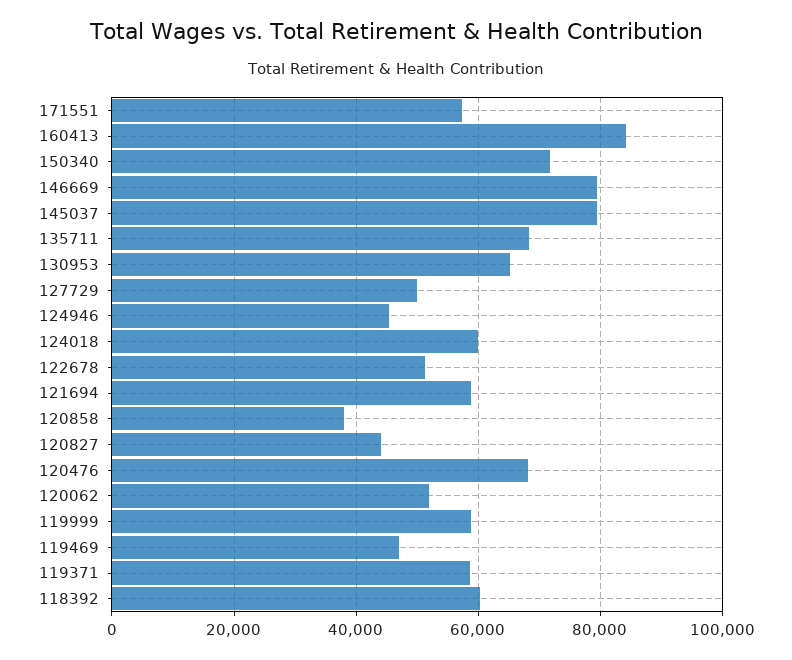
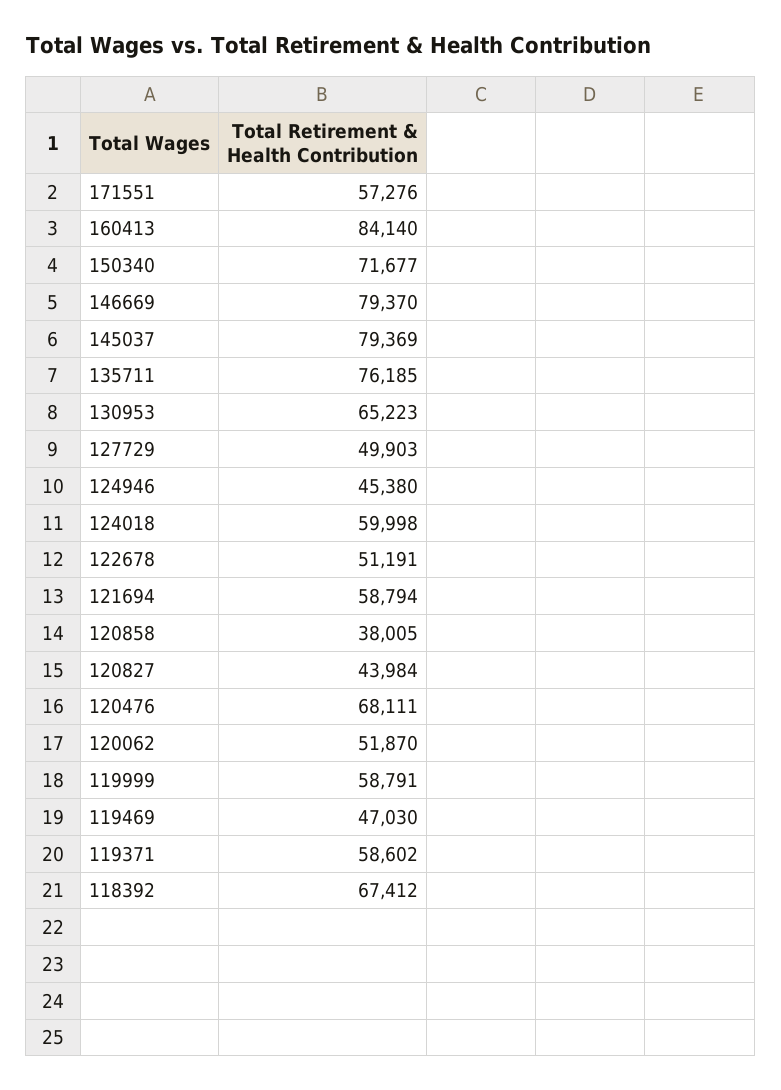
  {
    "171551": 57276,
    "160413": 84140,
    "150340": 71677,
    "146669": 79370,
    "145037": 79369,
-   "135711": 68000,
+   "135711": 76185,
    "130953": 65223,
    "127729": 49903,
    "124946": 45380,
    "124018": 59998,
    "122678": 51191,
    "121694": 58794,
    "120858": 38005,
    "120827": 43984,
    "120476": 68111,
    "120062": 51870,
    "119999": 58791,
    "119469": 47030,
    "119371": 58602,
-   "118392": 60000
+   "118392": 67412
  }

